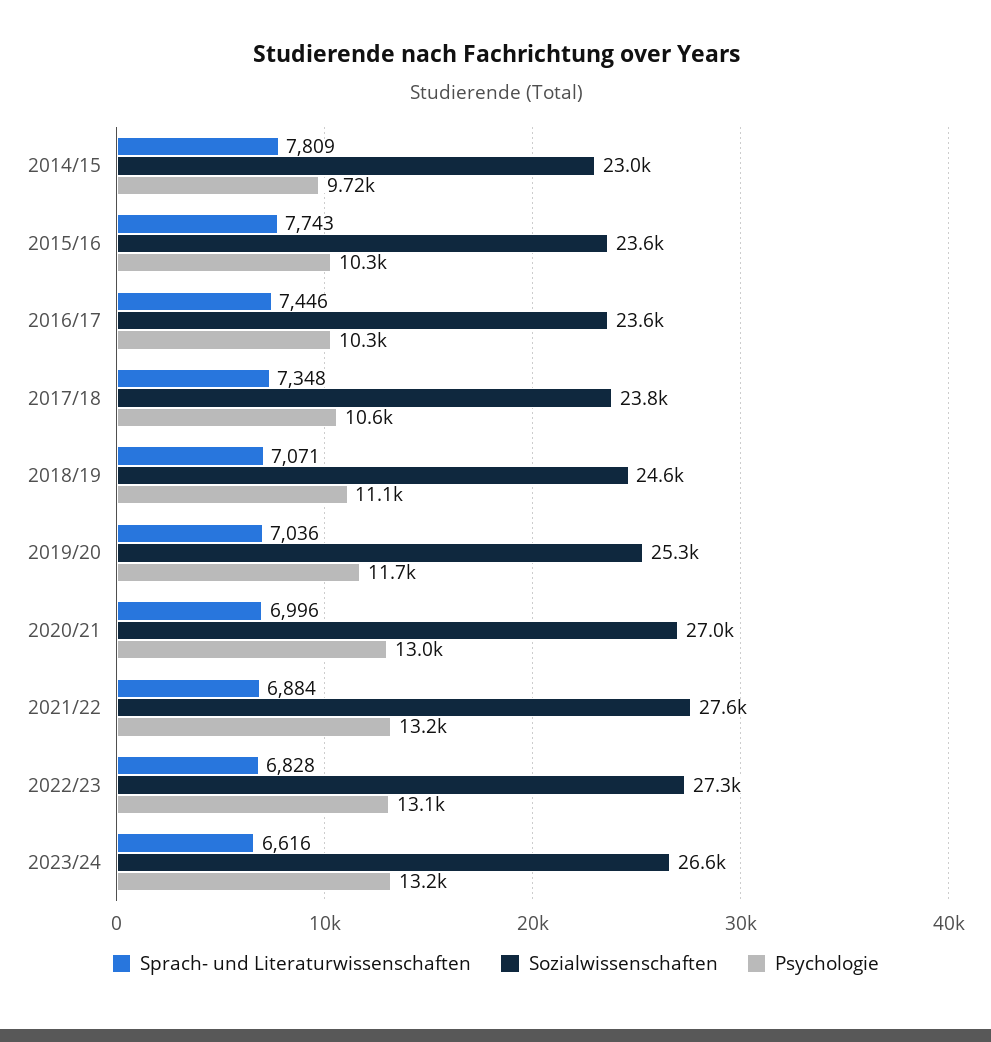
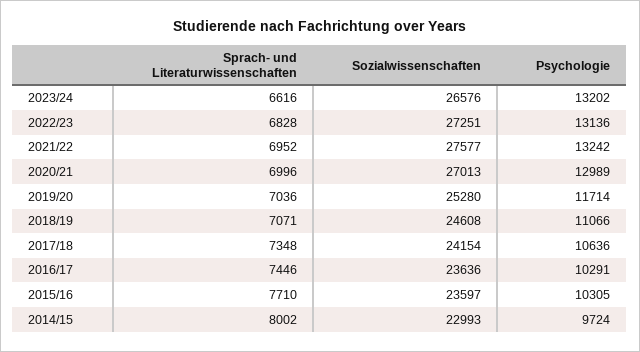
  {
    "Sprach- und Literaturwissenschaften": {
-     "2014/15": 7809,
+     "2014/15": 8002,
-     "2015/16": 7743,
+     "2015/16": 7710,
      "2016/17": 7446,
      "2017/18": 7348,
      "2018/19": 7071,
      "2019/20": 7036,
      "2020/21": 6996,
-     "2021/22": 6884,
+     "2021/22": 6952,
      "2022/23": 6828,
      "2023/24": 6616
    },
    "Sozialwissenschaften": {
      "2014/15": 22993,
      "2015/16": 23597,
      "2016/17": 23636,
-     "2017/18": 23800,
+     "2017/18": 24154,
      "2018/19": 24608,
      "2019/20": 25280,
      "2020/21": 27013,
      "2021/22": 27577,
      "2022/23": 27251,
      "2023/24": 26576
    },
    "Psychologie": {
      "2014/15": 9724,
      "2015/16": 10305,
      "2016/17": 10291,
      "2017/18": 10636,
      "2018/19": 11066,
      "2019/20": 11714,
      "2020/21": 12989,
      "2021/22": 13242,
      "2022/23": 13136,
      "2023/24": 13202
    }
  }

